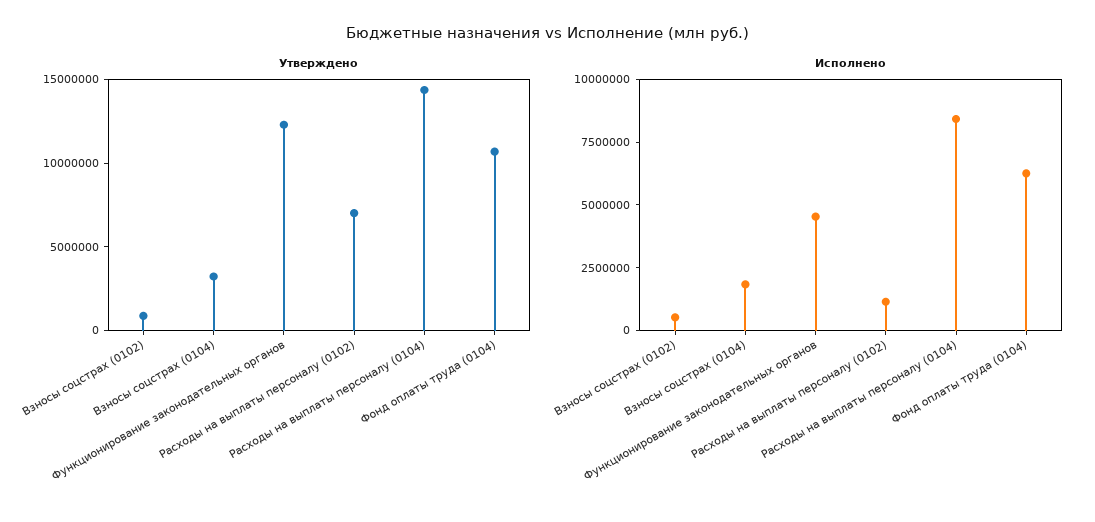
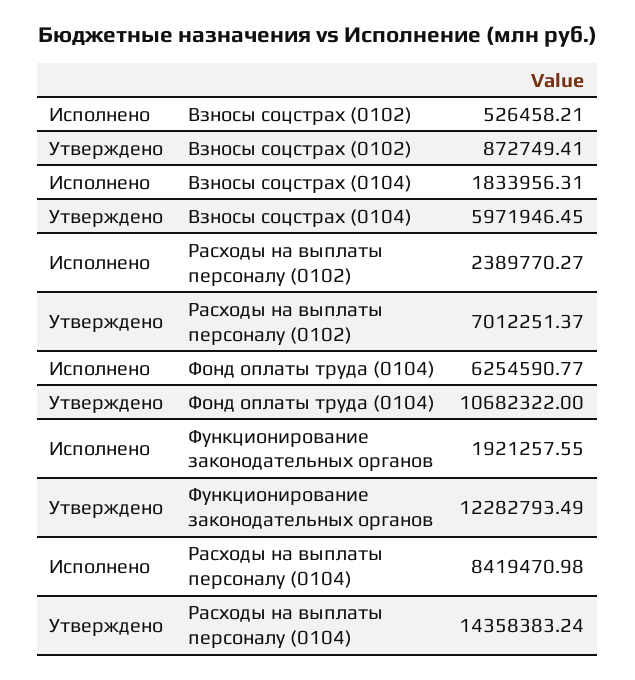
  {
    "Утверждено": {
      "Взносы соцстрах (0102)": 872749.41,
-     "Взносы соцстрах (0104)": 3000000,
+     "Взносы соцстрах (0104)": 5971946.45,
      "Функционирование законодательных органов": 12282793.49,
      "Расходы на выплаты персоналу (0102)": 7012251.37,
      "Расходы на выплаты персоналу (0104)": 14358383.24,
      "Фонд оплаты труда (0104)": 10682322
    },
    "Исполнено": {
      "Взносы соцстрах (0102)": 526458.21,
      "Взносы соцстрах (0104)": 1833956.31,
-     "Функционирование законодательных органов": 4500000,
+     "Функционирование законодательных органов": 1921257.55,
-     "Расходы на выплаты персоналу (0102)": 1000000,
+     "Расходы на выплаты персоналу (0102)": 2389770.27,
      "Расходы на выплаты персоналу (0104)": 8419470.98,
      "Фонд оплаты труда (0104)": 6254590.77
    }
  }

